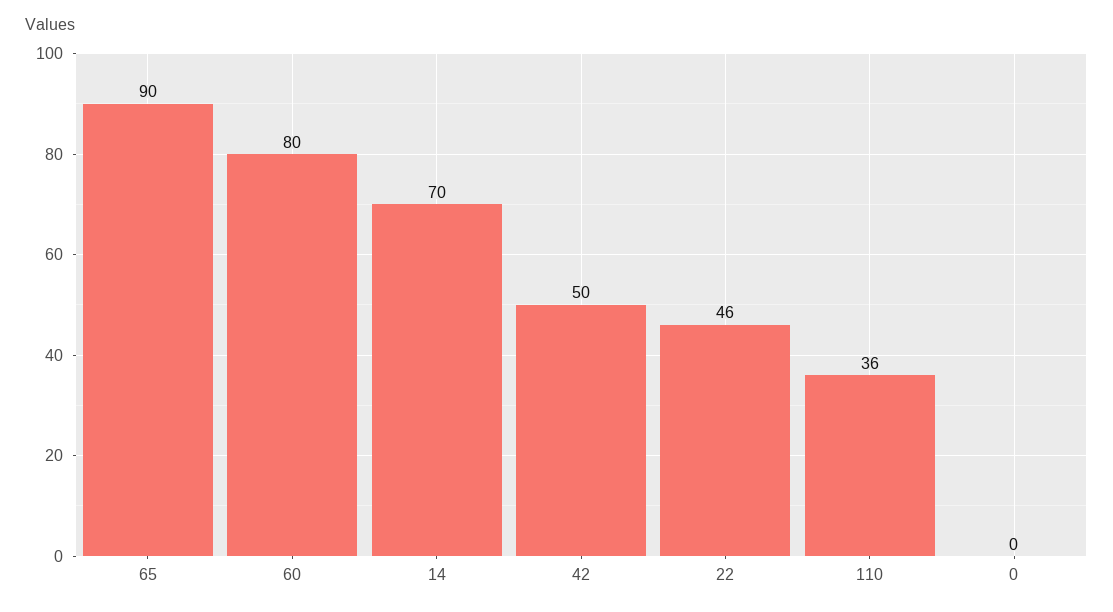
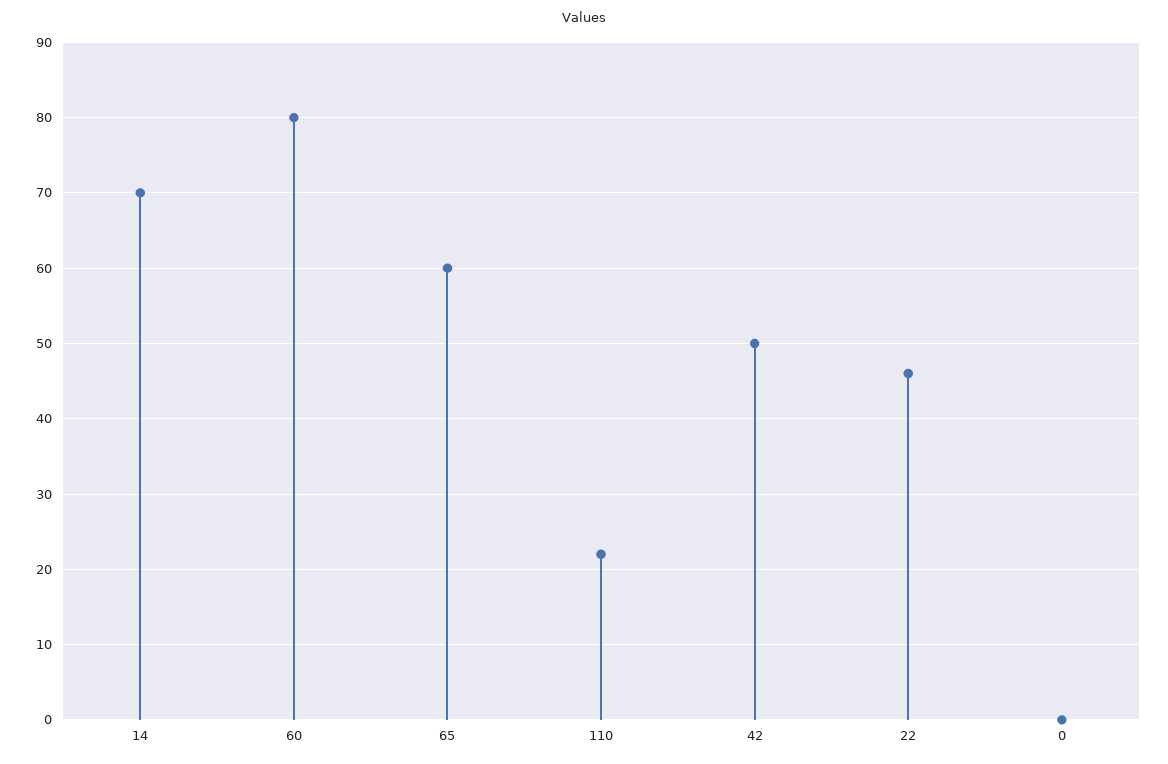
  {
-   "65": 90,
+   "65": 60,
    "60": 80,
    "14": 70,
    "42": 50,
    "22": 46,
-   "110": 36,
+   "110": 22,
    "0": 0
  }

